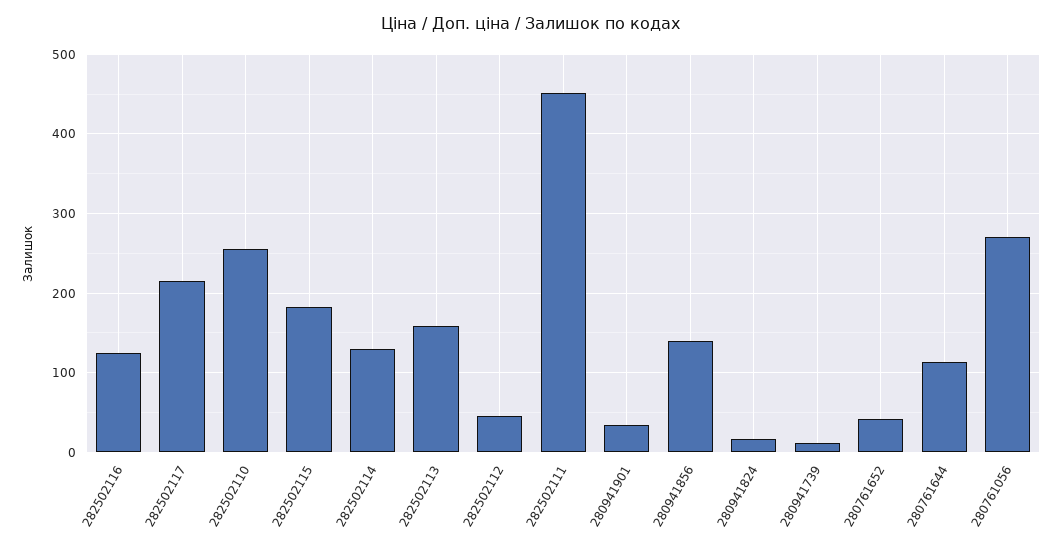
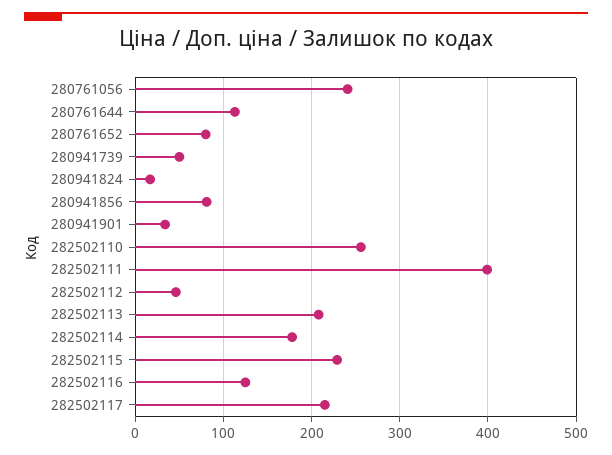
  {
    "282502116": 130,
    "282502117": 220,
    "282502110": 260,
-   "282502115": 180,
+   "282502115": 230,
-   "282502114": 130,
+   "282502114": 180,
-   "282502113": 160,
+   "282502113": 210,
    "282502112": 50,
-   "282502111": 450,
+   "282502111": 400,
    "280941901": 30,
-   "280941856": 140,
+   "280941856": 80,
    "280941824": 20,
-   "280941739": 10,
+   "280941739": 50,
-   "280761652": 40,
+   "280761652": 80,
    "280761644": 110,
-   "280761056": 270
+   "280761056": 240
  }

